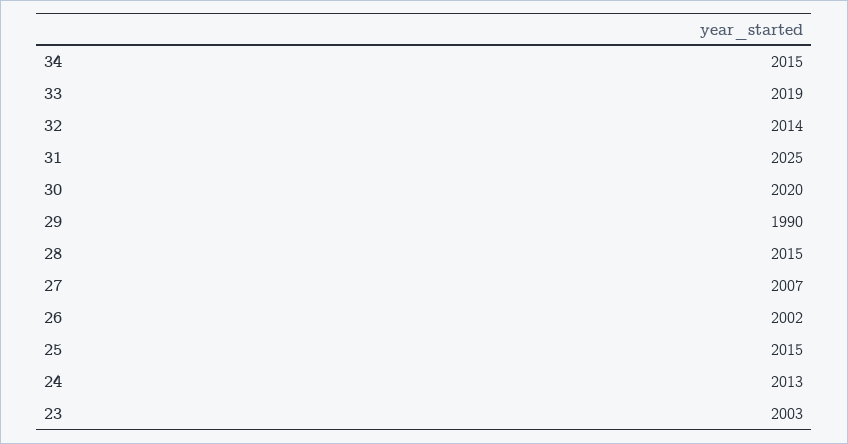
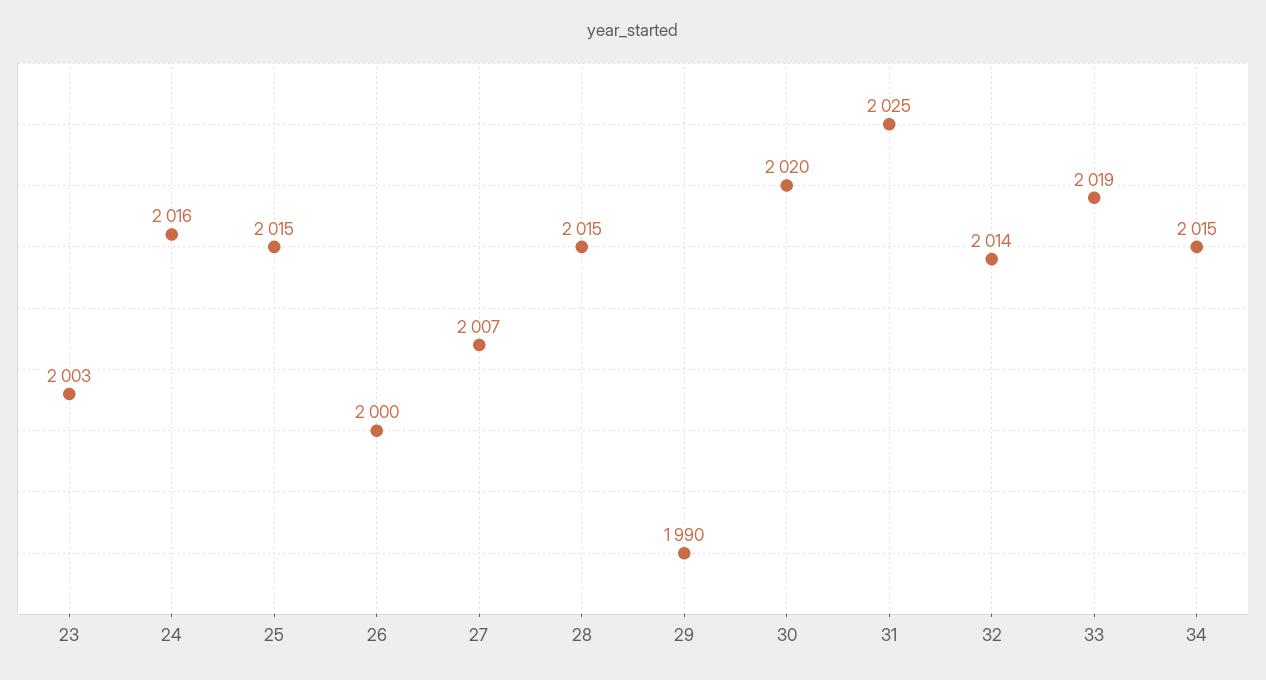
  {
    "34": 2015,
    "33": 2019,
    "32": 2014,
    "31": 2025,
    "30": 2020,
    "29": 1990,
    "28": 2015,
    "27": 2007,
-   "26": 2002,
+   "26": 2000,
    "25": 2015,
-   "24": 2013,
+   "24": 2016,
    "23": 2003
  }

